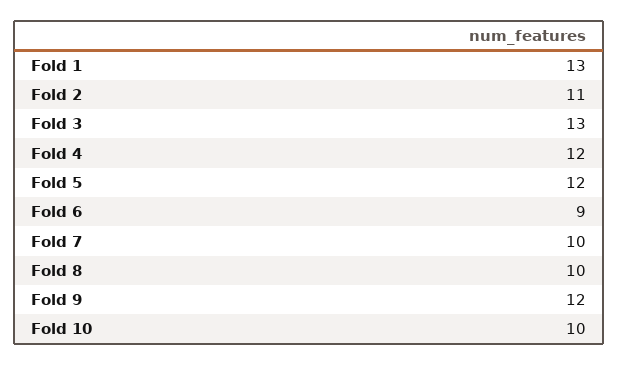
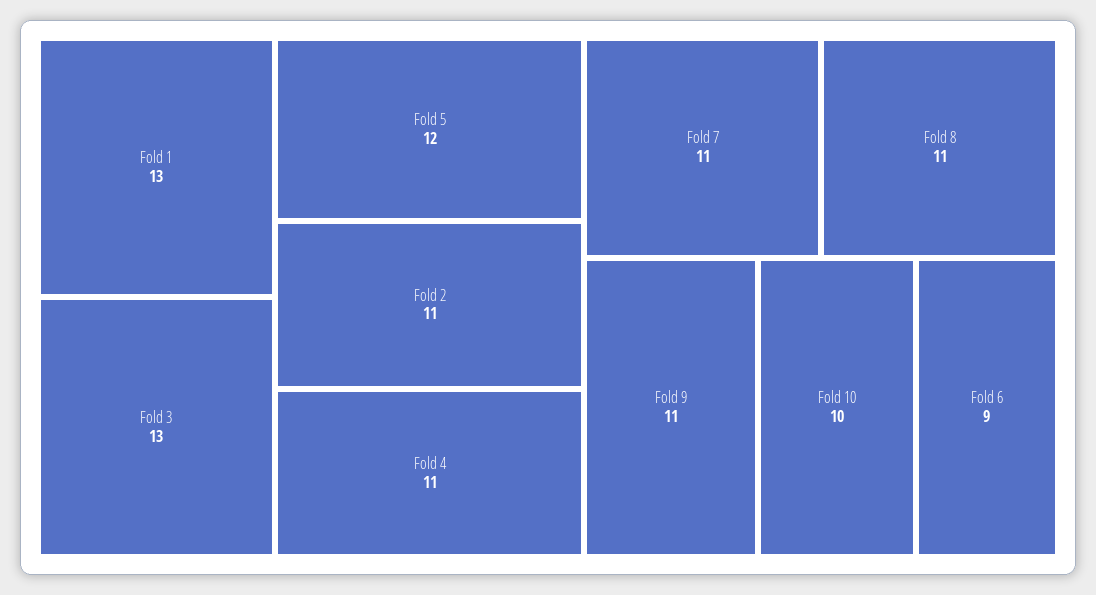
  {
    "Fold 1": 13,
    "Fold 2": 11,
    "Fold 3": 13,
-   "Fold 4": 12,
+   "Fold 4": 11,
    "Fold 5": 12,
    "Fold 6": 9,
-   "Fold 7": 10,
+   "Fold 7": 11,
-   "Fold 8": 10,
+   "Fold 8": 11,
-   "Fold 9": 12,
+   "Fold 9": 11,
    "Fold 10": 10
  }

